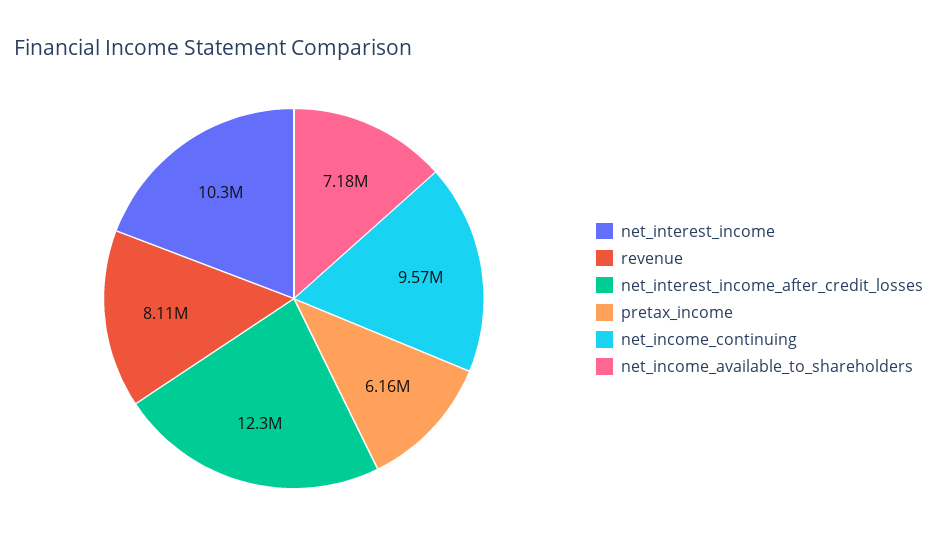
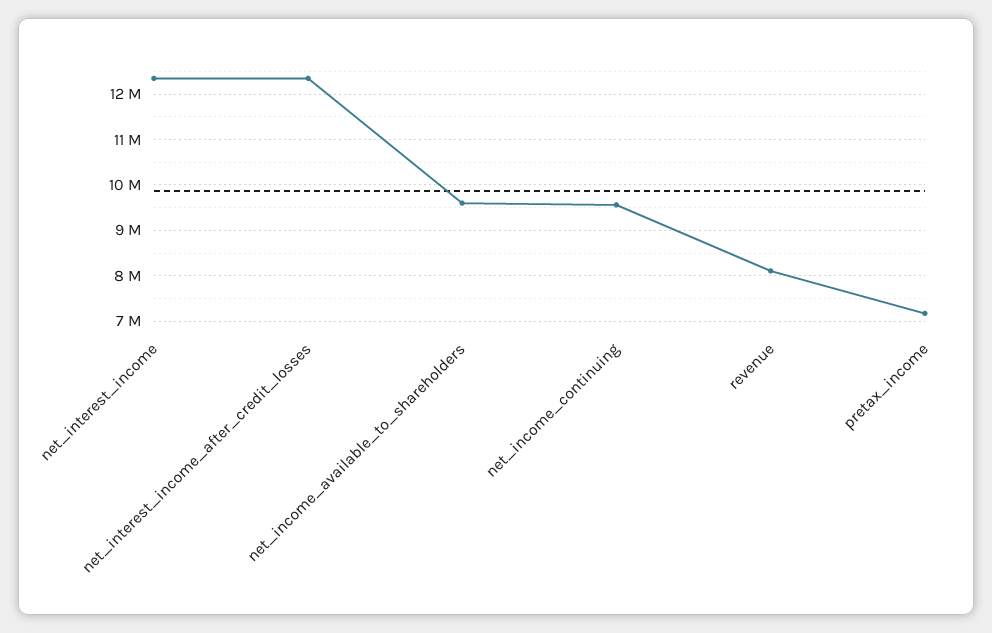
  {
-   "net_interest_income": 10300000,
+   "net_interest_income": 12400000,
    "revenue": 8110000,
    "net_interest_income_after_credit_losses": 12300000,
-   "pretax_income": 6160000,
+   "pretax_income": 7200000,
    "net_income_continuing": 9570000,
-   "net_income_available_to_shareholders": 7180000
+   "net_income_available_to_shareholders": 9600000
  }

